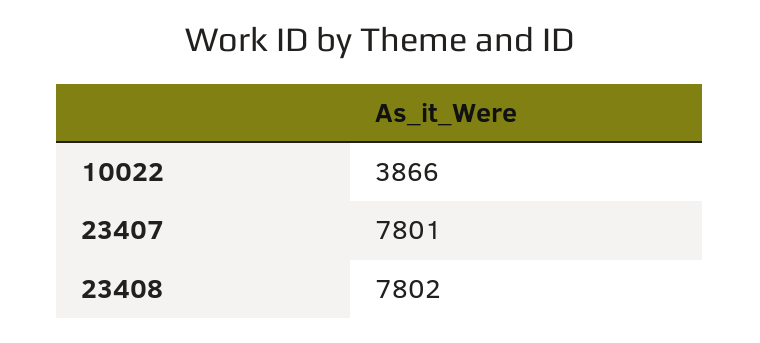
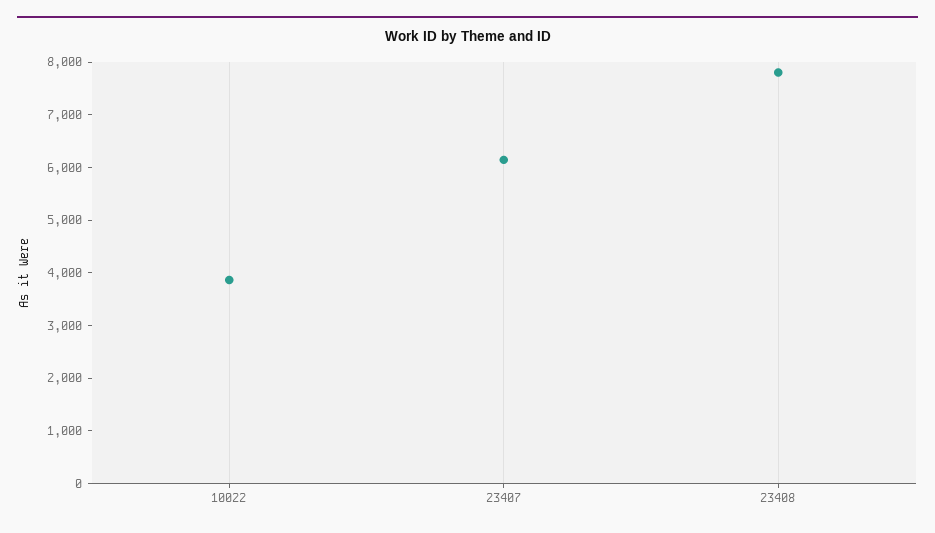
  {
    "10022": 3866,
-   "23407": 7801,
+   "23407": 6200,
    "23408": 7802
  }

